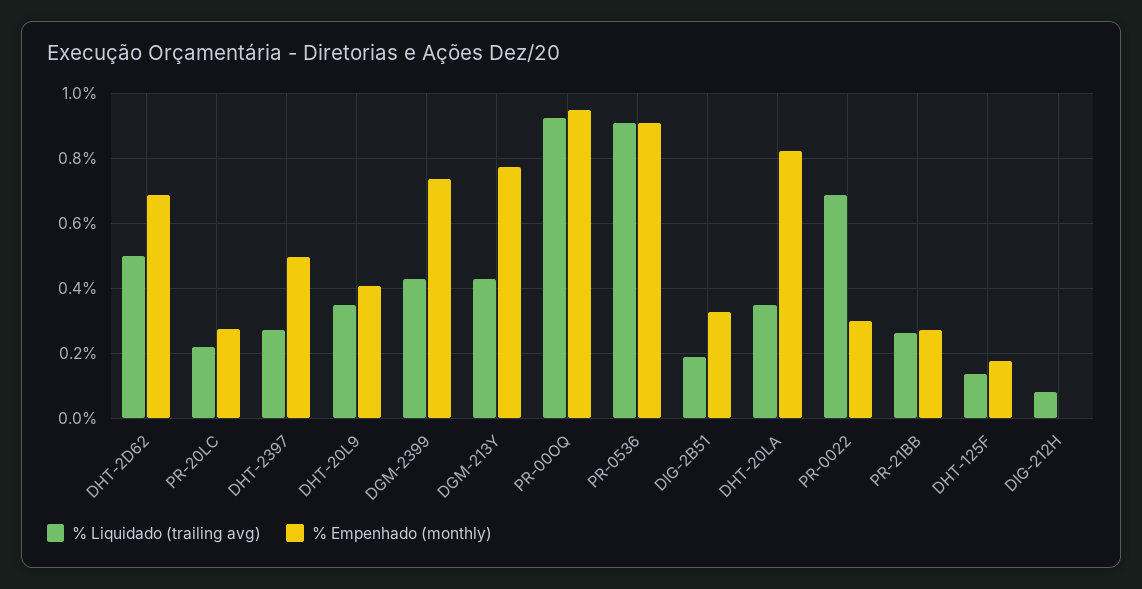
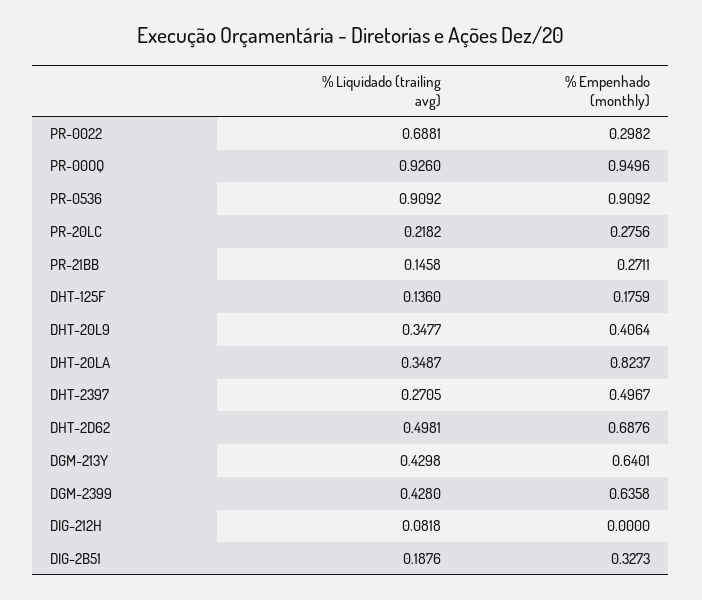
  {
    "% Liquidado (trailing avg)": {
      "DHT-2D62": 0.4981,
      "PR-20LC": 0.2182,
      "DHT-2397": 0.2705,
      "DHT-20L9": 0.3477,
      "DGM-2399": 0.428,
      "DGM-213Y": 0.4298,
      "PR-00OQ": 0.926,
      "PR-0536": 0.9092,
      "DIG-2B51": 0.1876,
      "DHT-20LA": 0.3487,
      "PR-0022": 0.6881,
-     "PR-21BB": 0.26,
+     "PR-21BB": 0.1458,
      "DHT-125F": 0.136,
      "DIG-212H": 0.0818
    },
    "% Empenhado (monthly)": {
      "DHT-2D62": 0.6876,
      "PR-20LC": 0.2756,
      "DHT-2397": 0.4967,
      "DHT-20L9": 0.4064,
-     "DGM-2399": 0.74,
+     "DGM-2399": 0.6358,
-     "DGM-213Y": 0.78,
+     "DGM-213Y": 0.6401,
      "PR-00OQ": 0.9496,
      "PR-0536": 0.9092,
      "DIG-2B51": 0.3273,
      "DHT-20LA": 0.8237,
      "PR-0022": 0.2982,
      "PR-21BB": 0.2711,
      "DHT-125F": 0.1759,
      "DIG-212H": 0
    }
  }

